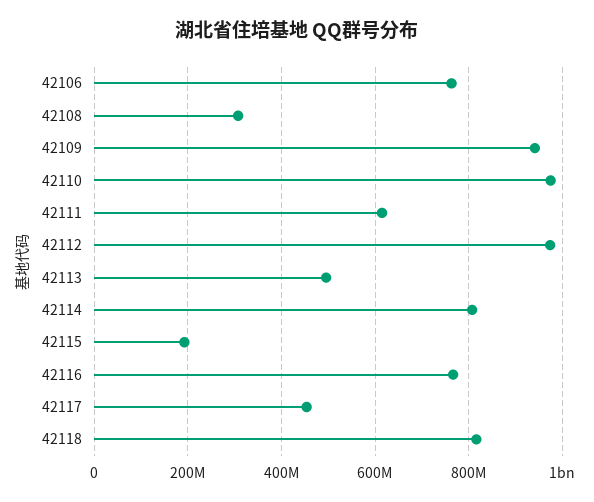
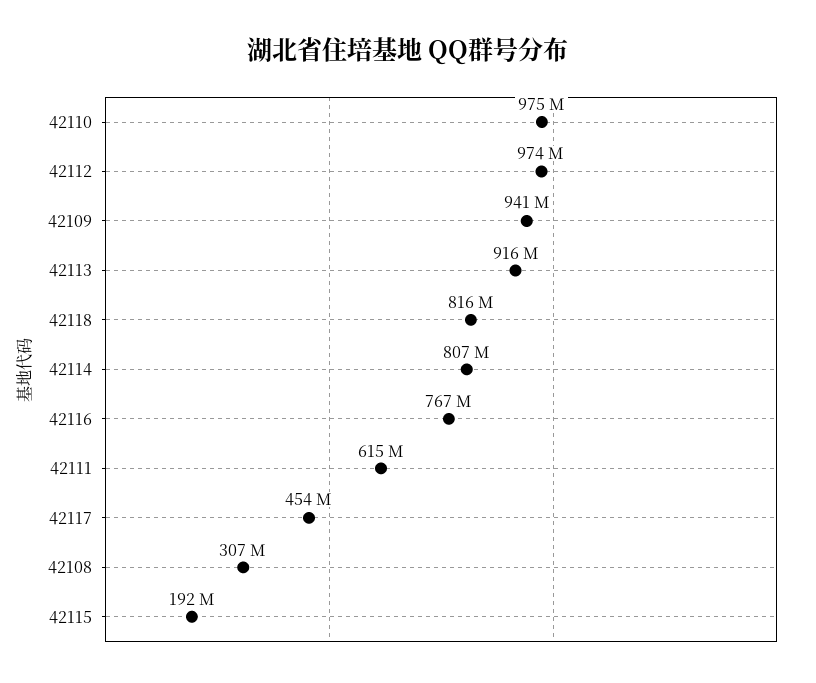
  {
-   "42106": 760000000,
    "42108": 307000000,
    "42109": 941000000,
    "42110": 975000000,
    "42111": 615000000,
    "42112": 974000000,
-   "42113": 500000000,
+   "42113": 916000000,
    "42114": 807000000,
    "42115": 192000000,
    "42116": 767000000,
    "42117": 454000000,
    "42118": 816000000
  }

